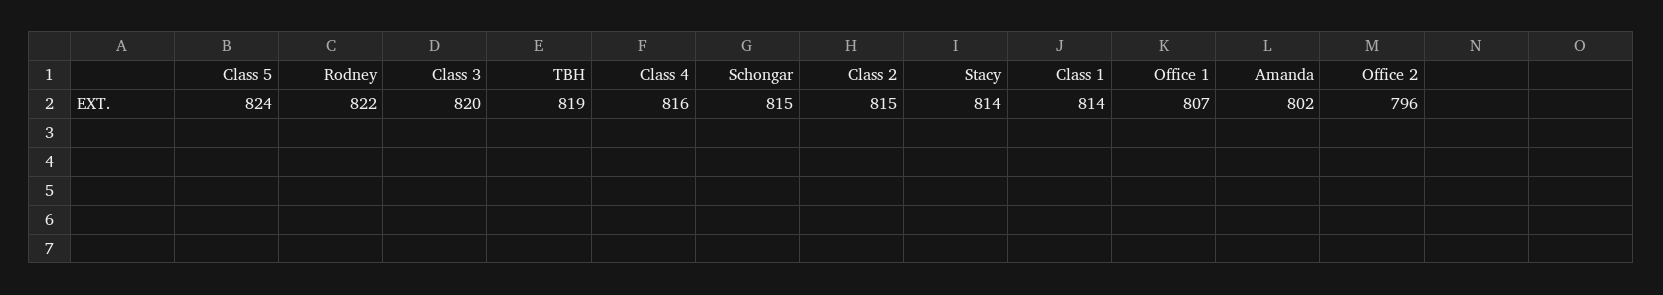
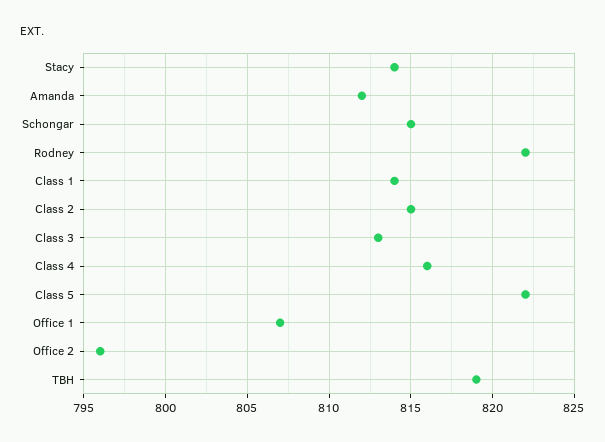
  {
-   "Class 5": 824,
+   "Class 5": 822,
    "Rodney": 822,
-   "Class 3": 820,
+   "Class 3": 813,
    "TBH": 819,
    "Class 4": 816,
    "Schongar": 815,
    "Class 2": 815,
    "Stacy": 814,
    "Class 1": 814,
    "Office 1": 807,
-   "Amanda": 802,
+   "Amanda": 812,
    "Office 2": 796
  }

